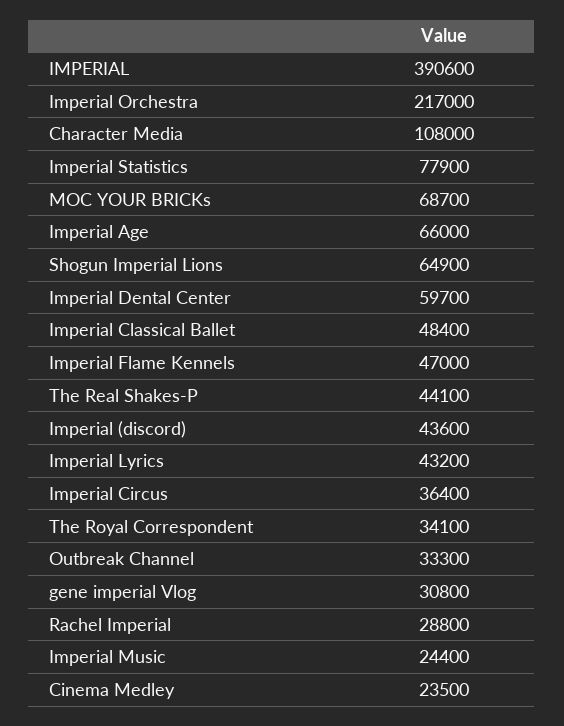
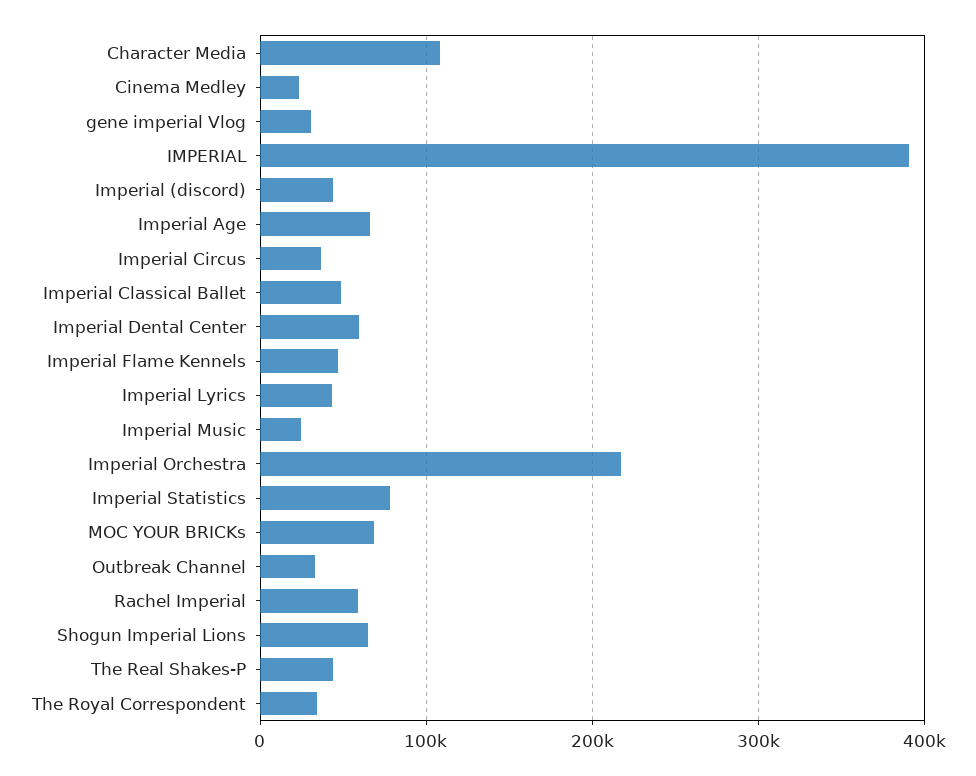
  {
    "IMPERIAL": 390600,
    "Imperial Orchestra": 217000,
    "Character Media": 108000,
    "Imperial Statistics": 77900,
    "MOC YOUR BRICKs": 68700,
    "Imperial Age": 66000,
    "Shogun Imperial Lions": 64900,
    "Imperial Dental Center": 59700,
    "Imperial Classical Ballet": 48400,
    "Imperial Flame Kennels": 47000,
    "The Real Shakes-P": 44100,
    "Imperial (discord)": 43600,
    "Imperial Lyrics": 43200,
    "Imperial Circus": 36400,
    "The Royal Correspondent": 34100,
    "Outbreak Channel": 33300,
    "gene imperial Vlog": 30800,
-   "Rachel Imperial": 28800,
+   "Rachel Imperial": 60000,
    "Imperial Music": 24400,
    "Cinema Medley": 23500
  }

